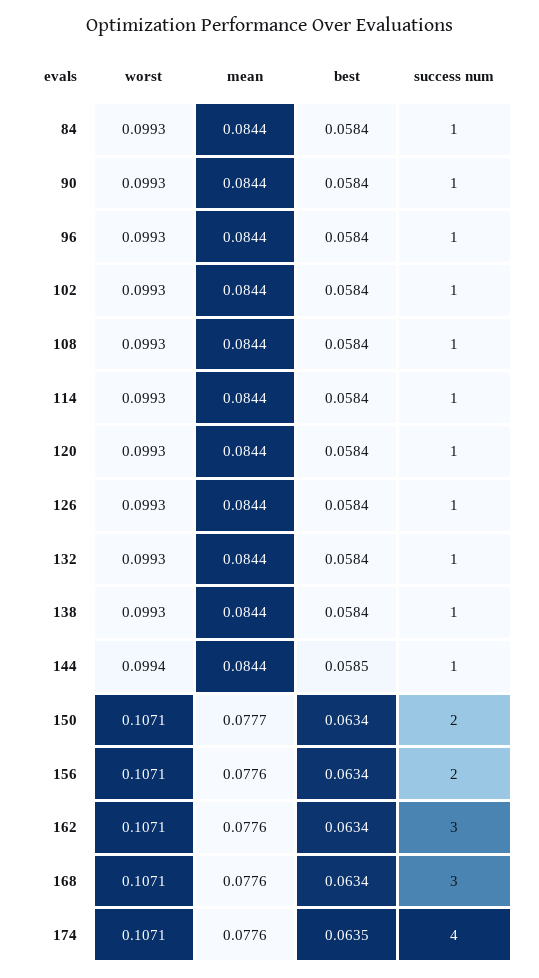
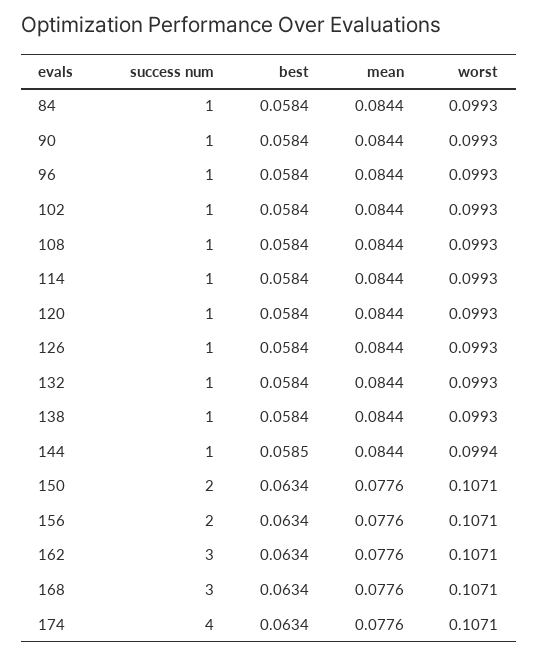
  {
    "worst": {
      "84": 0.0993,
      "90": 0.0993,
      "96": 0.0993,
      "102": 0.0993,
      "108": 0.0993,
      "114": 0.0993,
      "120": 0.0993,
      "126": 0.0993,
      "132": 0.0993,
      "138": 0.0993,
      "144": 0.0994,
      "150": 0.1071,
      "156": 0.1071,
      "162": 0.1071,
      "168": 0.1071,
      "174": 0.1071
    },
    "mean": {
      "84": 0.0844,
      "90": 0.0844,
      "96": 0.0844,
      "102": 0.0844,
      "108": 0.0844,
      "114": 0.0844,
      "120": 0.0844,
      "126": 0.0844,
      "132": 0.0844,
      "138": 0.0844,
      "144": 0.0844,
-     "150": 0.0777,
+     "150": 0.0776,
      "156": 0.0776,
      "162": 0.0776,
      "168": 0.0776,
      "174": 0.0776
    },
    "best": {
      "84": 0.0584,
      "90": 0.0584,
      "96": 0.0584,
      "102": 0.0584,
      "108": 0.0584,
      "114": 0.0584,
      "120": 0.0584,
      "126": 0.0584,
      "132": 0.0584,
      "138": 0.0584,
      "144": 0.0585,
      "150": 0.0634,
      "156": 0.0634,
      "162": 0.0634,
      "168": 0.0634,
-     "174": 0.0635
+     "174": 0.0634
    },
    "success num": {
      "84": 1,
      "90": 1,
      "96": 1,
      "102": 1,
      "108": 1,
      "114": 1,
      "120": 1,
      "126": 1,
      "132": 1,
      "138": 1,
      "144": 1,
      "150": 2,
      "156": 2,
      "162": 3,
      "168": 3,
      "174": 4
    }
  }

